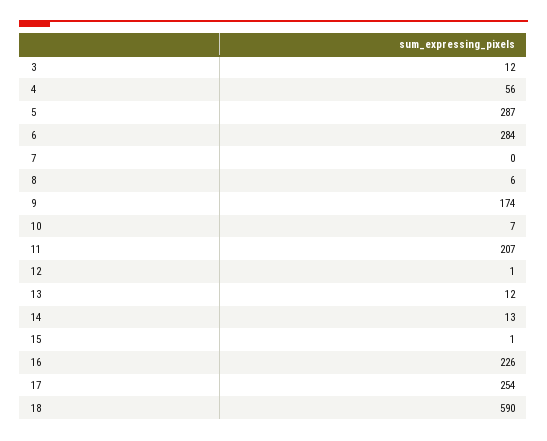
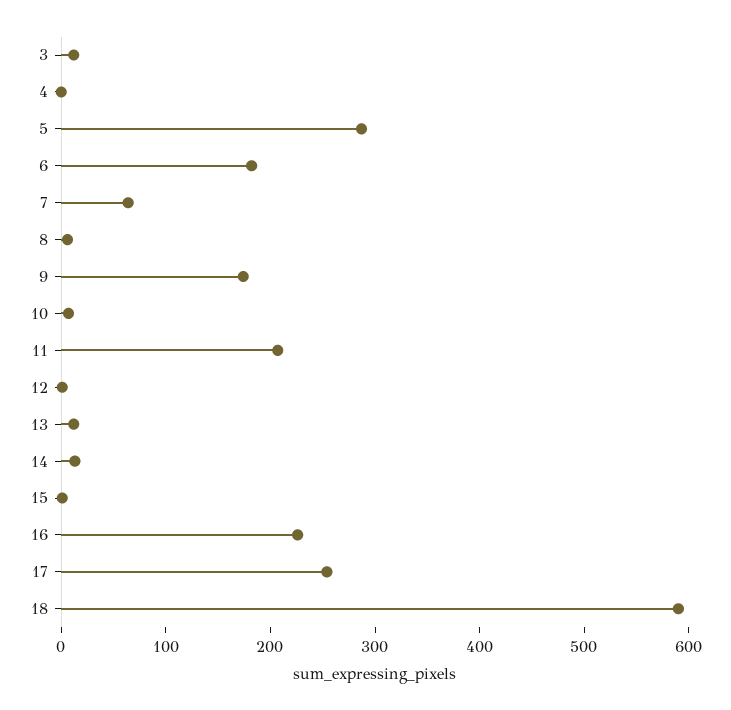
  {
    "3": 12,
-   "4": 56,
+   "4": 0,
    "5": 287,
-   "6": 284,
+   "6": 180,
-   "7": 0,
+   "7": 60,
    "8": 6,
    "9": 174,
    "10": 7,
    "11": 207,
    "12": 1,
    "13": 12,
    "14": 13,
    "15": 1,
    "16": 226,
    "17": 254,
    "18": 590
  }

